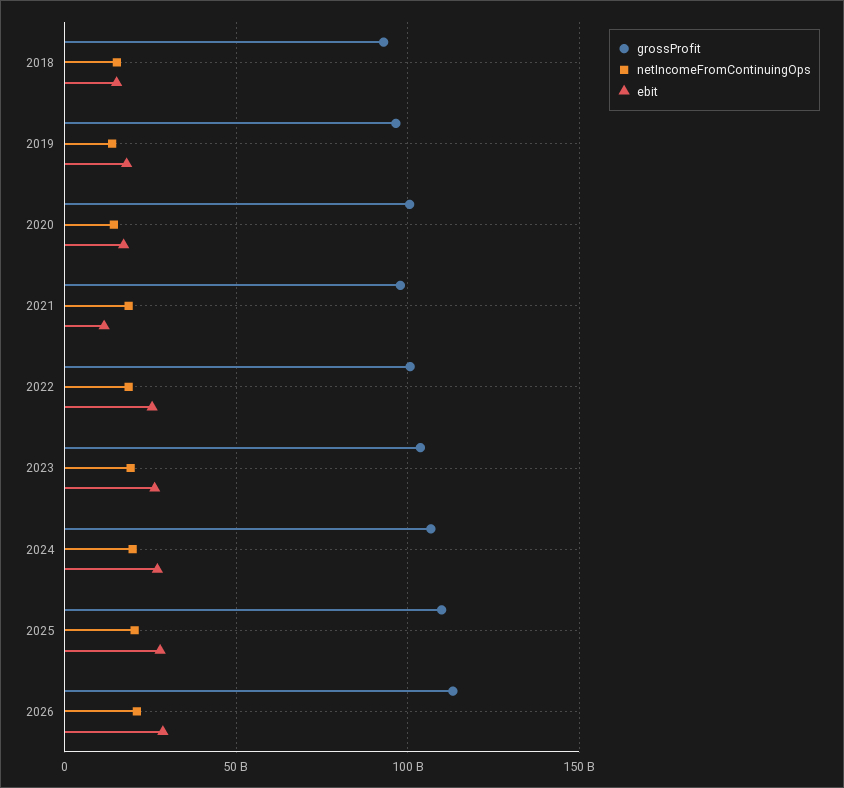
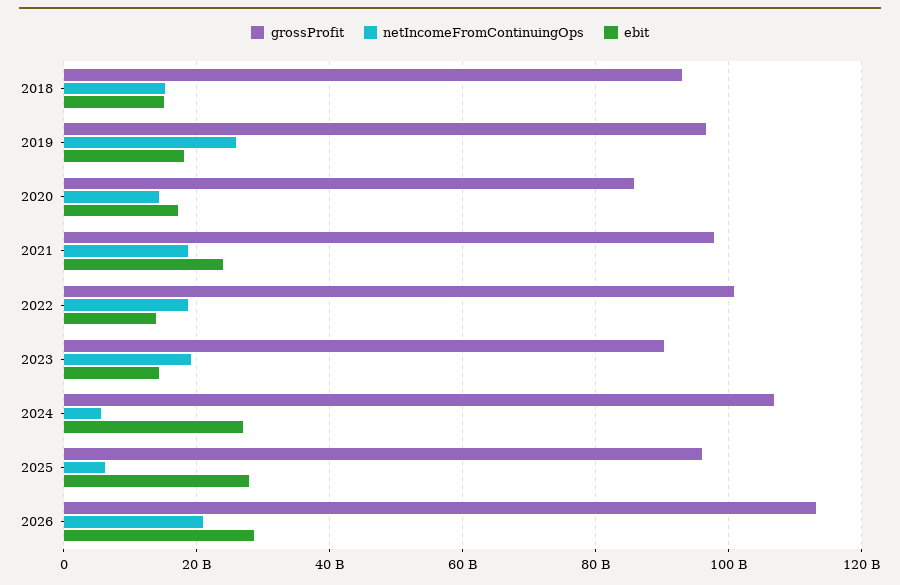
  {
    "grossProfit": {
      "2018": 92000000000,
      "2019": 96000000000,
-     "2020": 100000000000,
+     "2020": 86000000000,
      "2021": 98000000000,
      "2022": 100000000000,
-     "2023": 105000000000,
+     "2023": 90000000000,
      "2024": 106000000000,
-     "2025": 110000000000,
+     "2025": 96000000000,
      "2026": 114000000000
    },
    "netIncomeFromContinuingOps": {
      "2018": 16000000000,
-     "2019": 15000000000,
+     "2019": 26000000000,
      "2020": 14000000000,
      "2021": 18000000000,
      "2022": 18000000000,
      "2023": 20000000000,
-     "2024": 20000000000,
+     "2024": 6000000000,
-     "2025": 20000000000,
+     "2025": 6000000000,
      "2026": 20000000000
    },
    "ebit": {
      "2018": 16000000000,
      "2019": 18000000000,
      "2020": 18000000000,
-     "2021": 10000000000,
+     "2021": 24000000000,
-     "2022": 25000000000,
+     "2022": 14000000000,
-     "2023": 25000000000,
+     "2023": 14000000000,
      "2024": 28000000000,
      "2025": 28000000000,
      "2026": 28000000000
    }
  }

